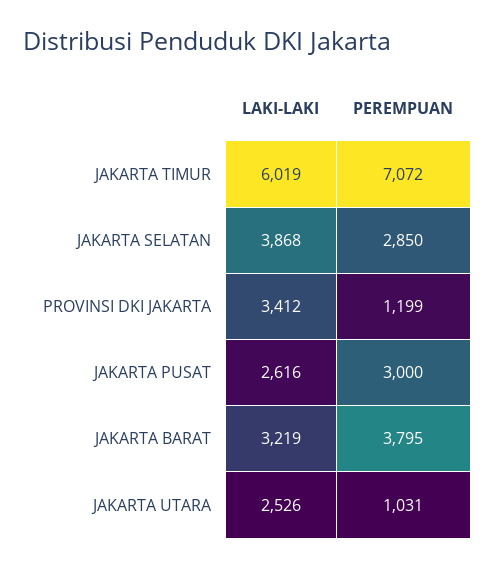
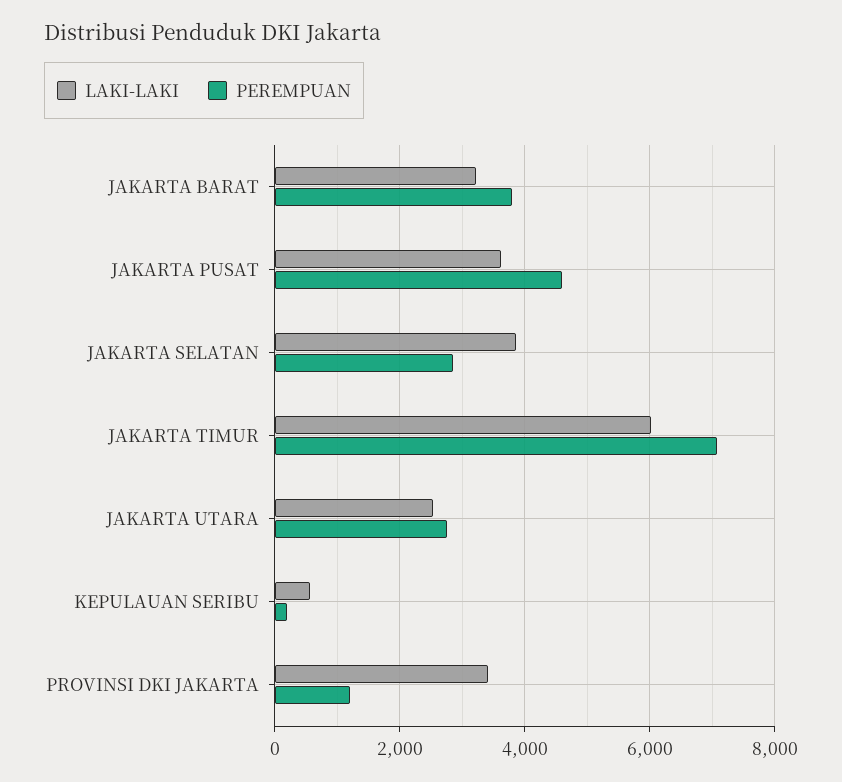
  {
    "LAKI-LAKI": {
      "JAKARTA TIMUR": 6019,
      "JAKARTA SELATAN": 3868,
      "PROVINSI DKI JAKARTA": 3412,
-     "JAKARTA PUSAT": 2616,
+     "JAKARTA PUSAT": 3600,
      "JAKARTA BARAT": 3219,
-     "JAKARTA UTARA": 2526
+     "JAKARTA UTARA": 2526,
+     "KEPULAUAN SERIBU": 600
    },
    "PEREMPUAN": {
      "JAKARTA TIMUR": 7072,
      "JAKARTA SELATAN": 2850,
      "PROVINSI DKI JAKARTA": 1199,
-     "JAKARTA PUSAT": 3000,
+     "JAKARTA PUSAT": 4600,
      "JAKARTA BARAT": 3795,
-     "JAKARTA UTARA": 1031
+     "JAKARTA UTARA": 2800,
+     "KEPULAUAN SERIBU": 200
    }
  }

